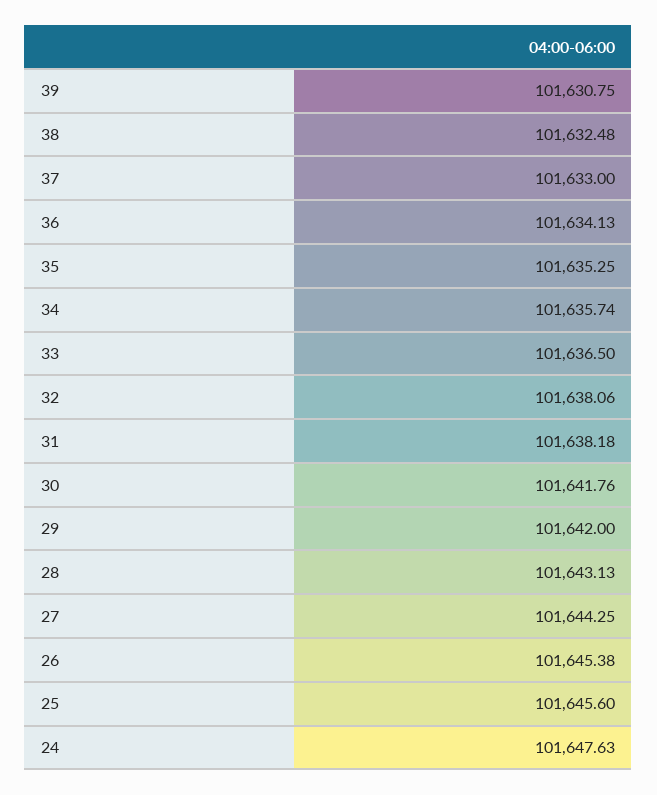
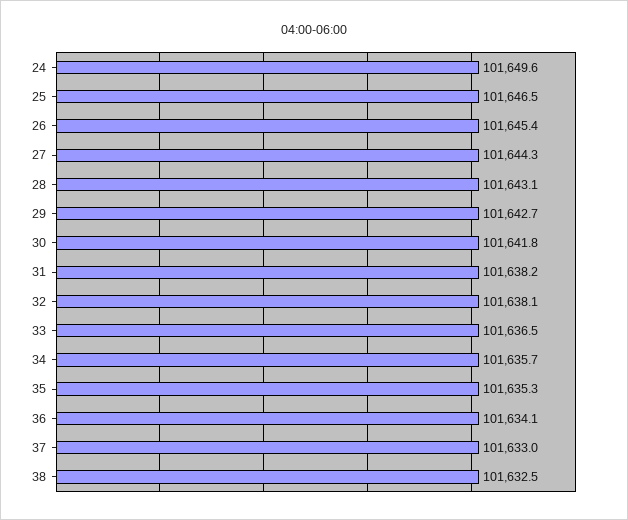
  {
-   "39": 101630.75,
    "38": 101632.48,
    "37": 101633,
    "36": 101634.13,
    "35": 101635.25,
    "34": 101635.74,
    "33": 101636.5,
    "32": 101638.06,
    "31": 101638.18,
    "30": 101641.76,
-   "29": 101642,
+   "29": 101642.7,
    "28": 101643.13,
    "27": 101644.25,
    "26": 101645.38,
-   "25": 101645.6,
+   "25": 101646.5,
-   "24": 101647.63
+   "24": 101649.6
  }

